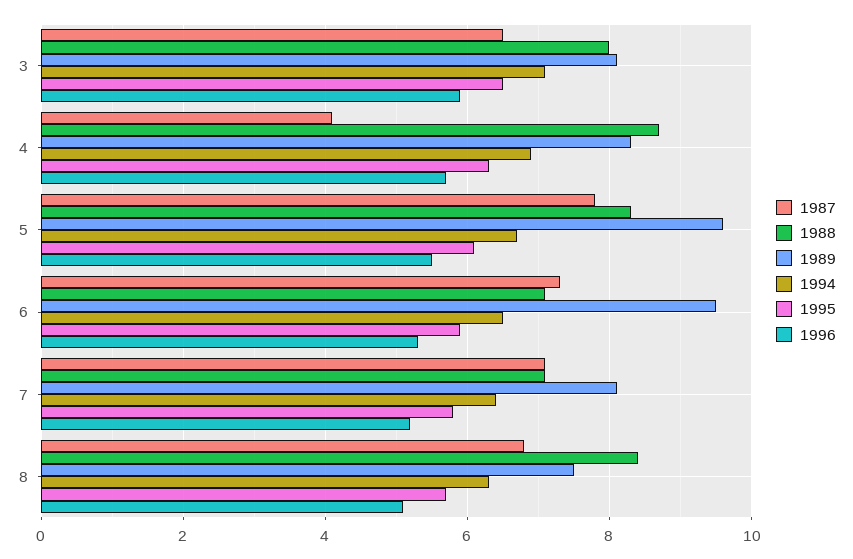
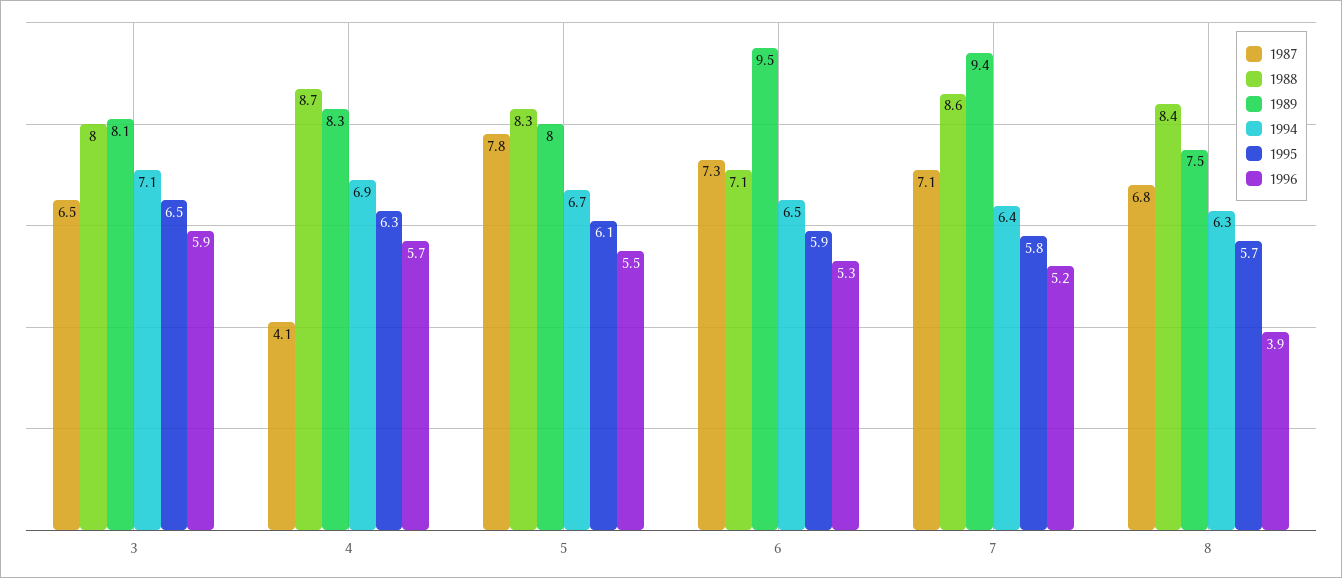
  {
    "1987": {
      "3": 6.5,
      "4": 4.1,
      "5": 7.8,
      "6": 7.3,
      "7": 7.1,
      "8": 6.8
    },
    "1988": {
      "3": 8,
      "4": 8.7,
      "5": 8.3,
      "6": 7.1,
-     "7": 7,
+     "7": 8.6,
      "8": 8.4
    },
    "1989": {
      "3": 8.1,
      "4": 8.3,
-     "5": 9.5,
+     "5": 8,
      "6": 9.5,
-     "7": 8,
+     "7": 9.4,
      "8": 7.5
    },
    "1994": {
      "3": 7.1,
      "4": 6.9,
      "5": 6.7,
      "6": 6.5,
      "7": 6.4,
      "8": 6.3
    },
    "1995": {
      "3": 6.5,
      "4": 6.3,
      "5": 6.1,
      "6": 5.9,
      "7": 5.8,
      "8": 5.7
    },
    "1996": {
      "3": 5.9,
      "4": 5.7,
      "5": 5.5,
      "6": 5.3,
      "7": 5.2,
-     "8": 5
+     "8": 3.9
    }
  }

